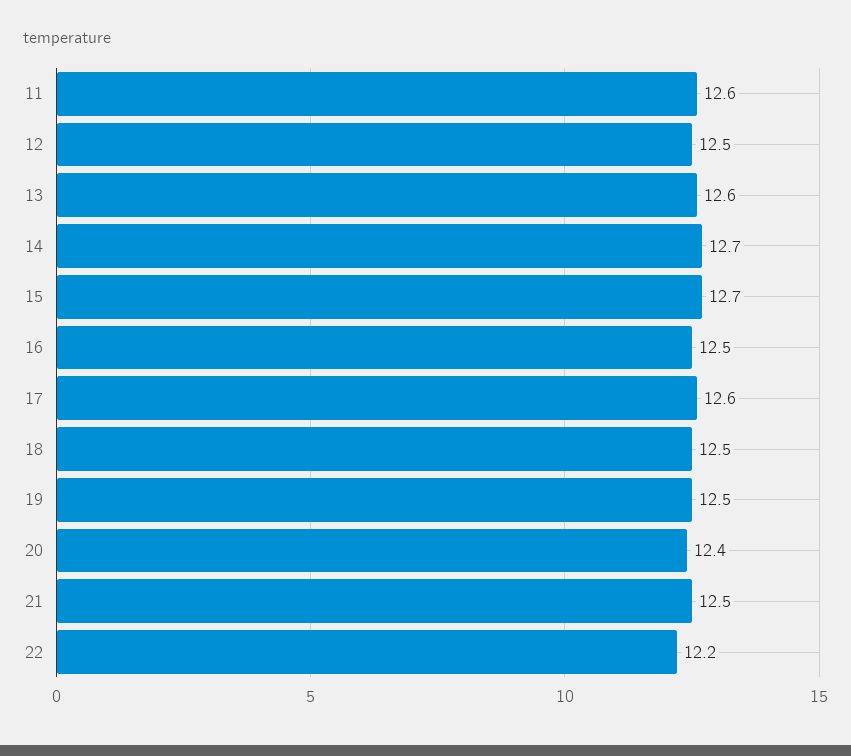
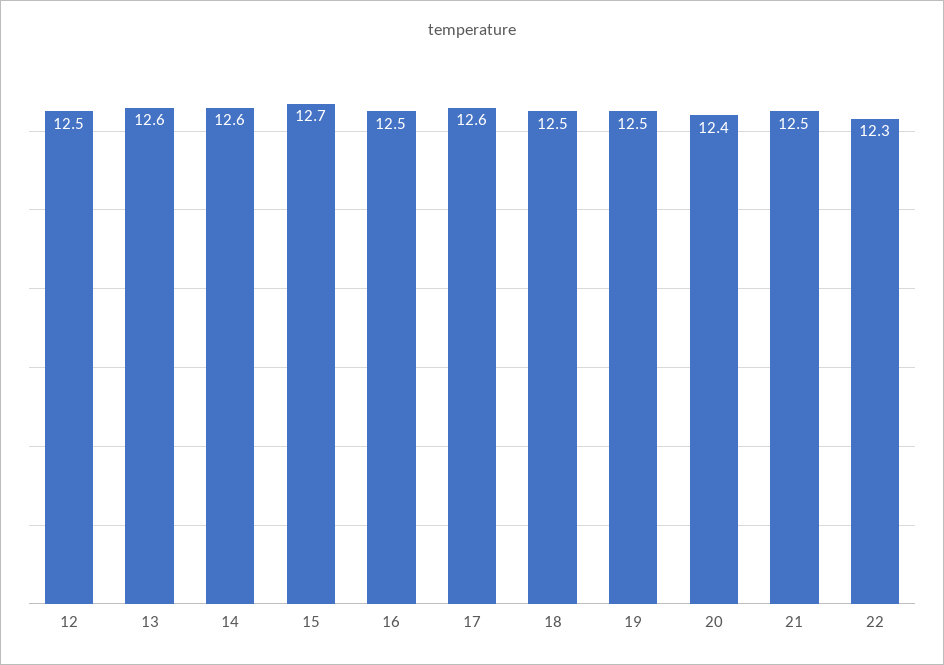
  {
-   "11": 12.6,
    "12": 12.5,
    "13": 12.6,
-   "14": 12.7,
+   "14": 12.6,
    "15": 12.7,
    "16": 12.5,
    "17": 12.6,
    "18": 12.5,
    "19": 12.5,
    "20": 12.4,
    "21": 12.5,
-   "22": 12.2
+   "22": 12.3
  }

